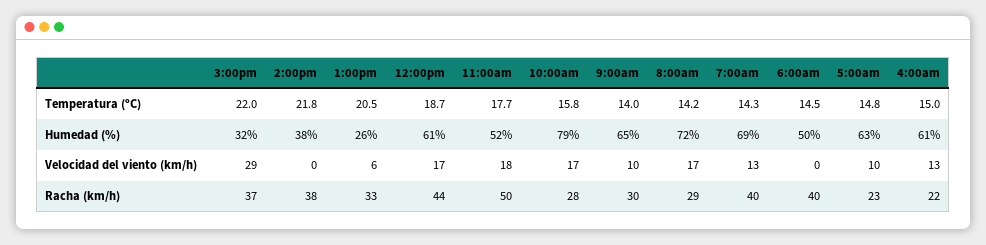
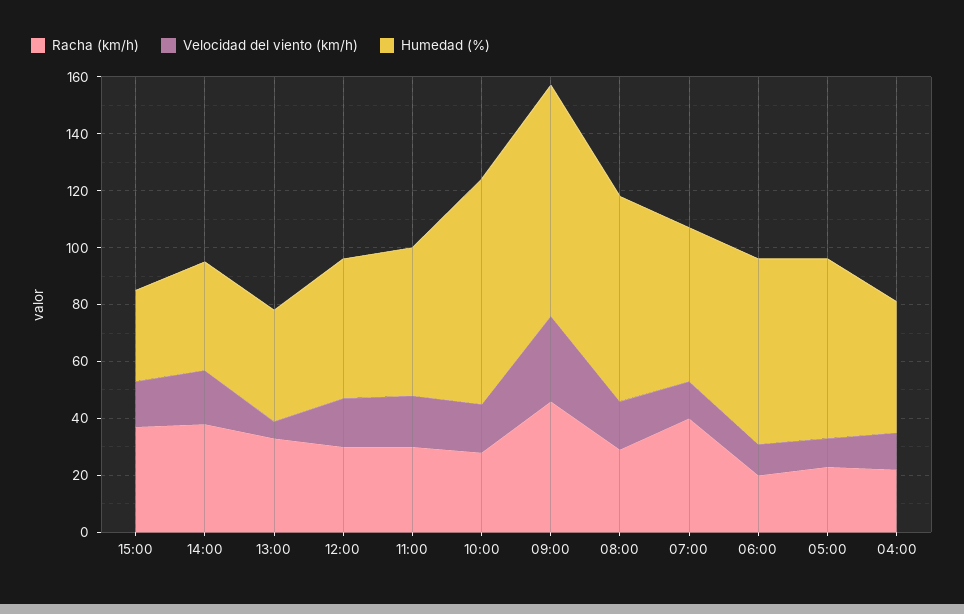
  {
-   "Temperatura (ºC)": {
-     "3:00pm": 22,
-     "2:00pm": 21.8,
-     "1:00pm": 20.5,
-     "12:00pm": 18.7,
-     "11:00am": 17.7,
-     "10:00am": 15.8,
-     "9:00am": 14,
-     "8:00am": 14.2,
-     "7:00am": 14.3,
-     "6:00am": 14.5,
-     "5:00am": 14.8,
-     "4:00am": 15
-   },
    "Humedad (%)": {
      "3:00pm": 32,
      "2:00pm": 38,
-     "1:00pm": 26,
+     "1:00pm": 40,
-     "12:00pm": 61,
+     "12:00pm": 50,
      "11:00am": 52,
      "10:00am": 79,
-     "9:00am": 65,
+     "9:00am": 80,
      "8:00am": 72,
-     "7:00am": 69,
+     "7:00am": 55,
-     "6:00am": 50,
+     "6:00am": 65,
      "5:00am": 63,
-     "4:00am": 61
+     "4:00am": 45
    },
    "Velocidad del viento (km/h)": {
-     "3:00pm": 29,
+     "3:00pm": 15,
-     "2:00pm": 0,
+     "2:00pm": 20,
      "1:00pm": 6,
      "12:00pm": 17,
      "11:00am": 18,
      "10:00am": 17,
-     "9:00am": 10,
+     "9:00am": 30,
      "8:00am": 17,
      "7:00am": 13,
-     "6:00am": 0,
+     "6:00am": 10,
      "5:00am": 10,
      "4:00am": 13
    },
    "Racha (km/h)": {
      "3:00pm": 37,
      "2:00pm": 38,
      "1:00pm": 33,
-     "12:00pm": 44,
+     "12:00pm": 30,
-     "11:00am": 50,
+     "11:00am": 30,
      "10:00am": 28,
-     "9:00am": 30,
+     "9:00am": 45,
      "8:00am": 29,
      "7:00am": 40,
-     "6:00am": 40,
+     "6:00am": 20,
      "5:00am": 23,
      "4:00am": 22
    }
  }

